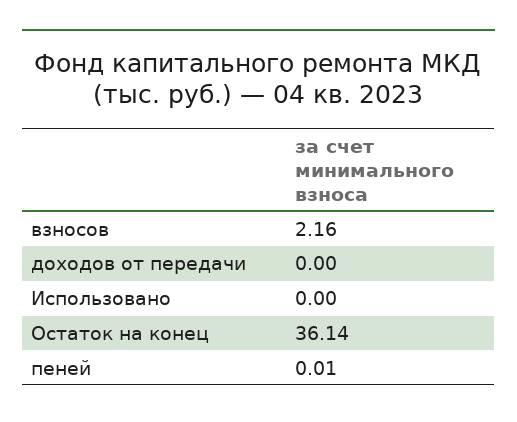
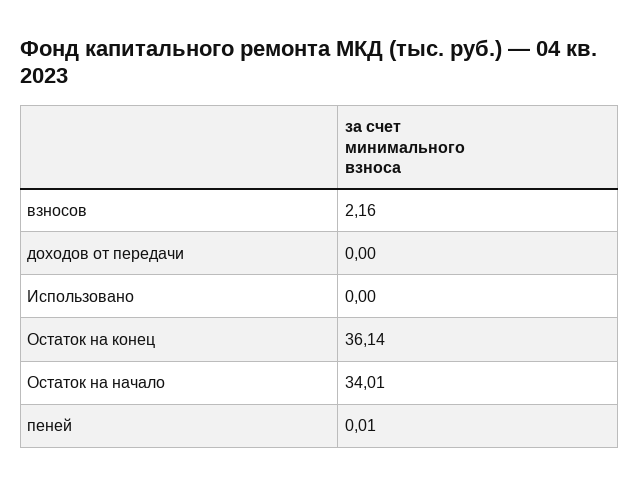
  {
    "взносов": 2.16,
    "доходов от передачи": 0,
    "Использовано": 0,
    "Остаток на конец": 36.14,
-   "пеней": 0.01
+   "пеней": 0.01,
+   "Остаток на начало": 34.01
  }

